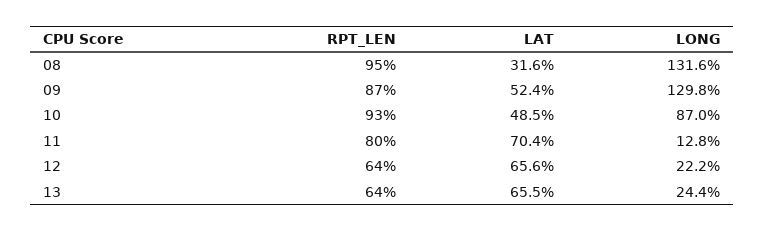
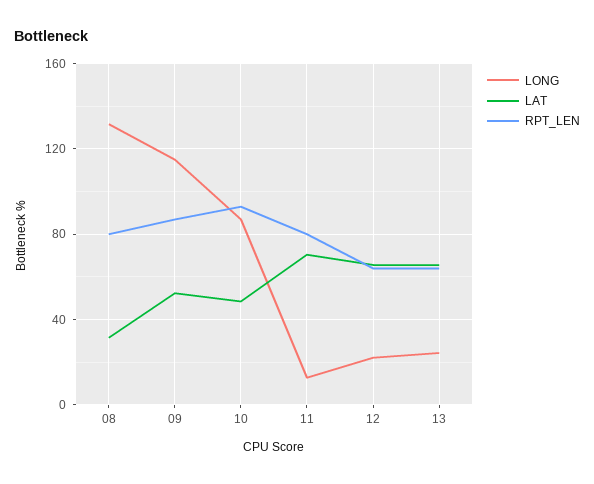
  {
    "RPT_LEN": {
-     "08": 95,
+     "08": 80,
      "09": 87,
      "10": 93,
      "11": 80,
      "12": 64,
      "13": 64
    },
    "LAT": {
      "08": 31.6,
      "09": 52.4,
      "10": 48.5,
      "11": 70.4,
      "12": 65.6,
      "13": 65.5
    },
    "LONG": {
      "08": 131.6,
-     "09": 129.8,
+     "09": 115,
      "10": 87,
      "11": 12.8,
      "12": 22.2,
      "13": 24.4
    }
  }

